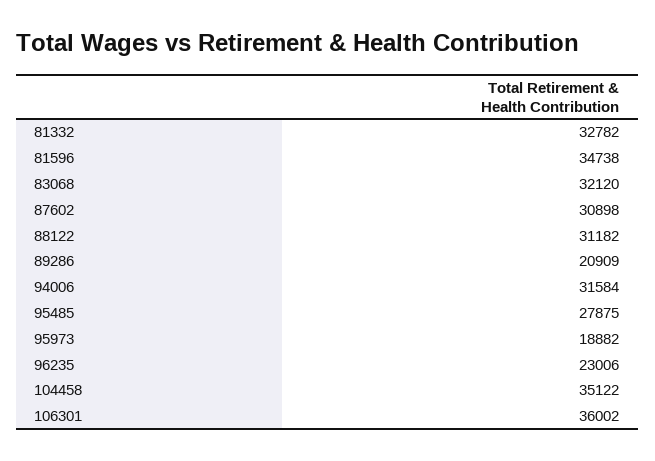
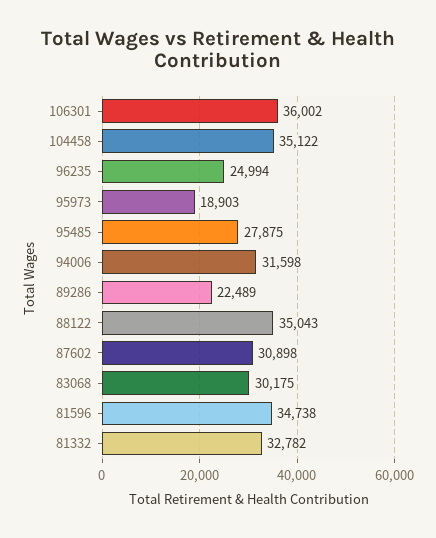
  {
    "81332": 32782,
    "81596": 34738,
-   "83068": 32120,
+   "83068": 30175,
    "87602": 30898,
-   "88122": 31182,
+   "88122": 35043,
-   "89286": 20909,
+   "89286": 22489,
-   "94006": 31584,
+   "94006": 31598,
    "95485": 27875,
-   "95973": 18882,
+   "95973": 18903,
-   "96235": 23006,
+   "96235": 24994,
    "104458": 35122,
    "106301": 36002
  }

